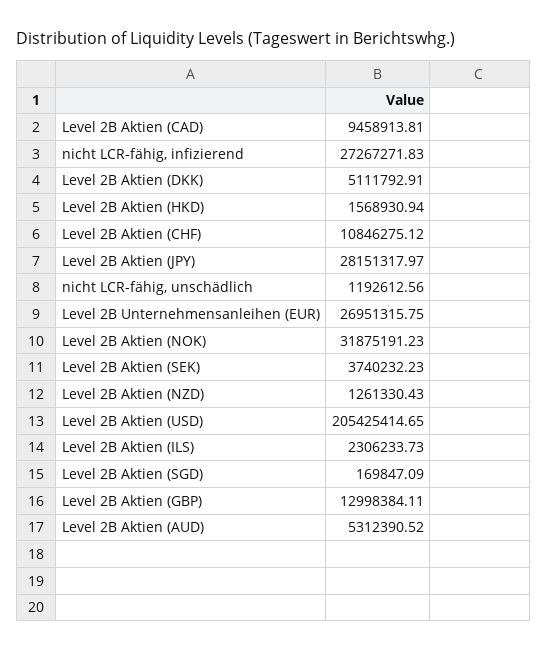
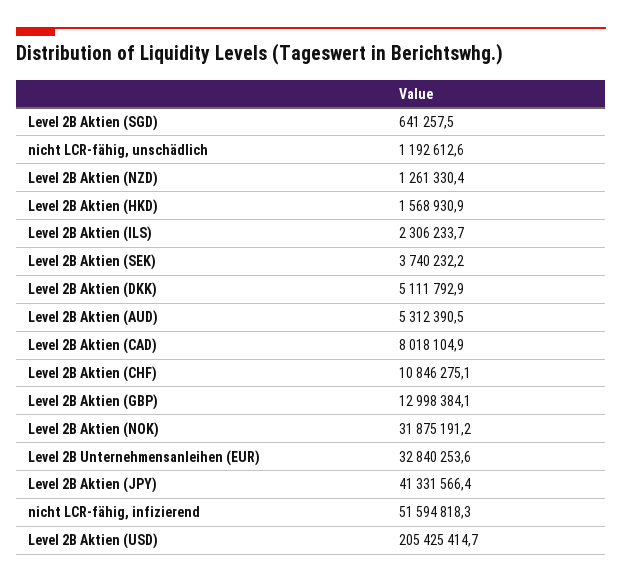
  {
-   "Level 2B Aktien (CAD)": 9458913.81,
+   "Level 2B Aktien (CAD)": 8018104.9,
-   "nicht LCR-fähig, infizierend": 27267271.83,
+   "nicht LCR-fähig, infizierend": 51594818.3,
    "Level 2B Aktien (DKK)": 5111792.91,
    "Level 2B Aktien (HKD)": 1568930.94,
    "Level 2B Aktien (CHF)": 10846275.12,
-   "Level 2B Aktien (JPY)": 28151317.97,
+   "Level 2B Aktien (JPY)": 41331566.4,
    "nicht LCR-fähig, unschädlich": 1192612.56,
-   "Level 2B Unternehmensanleihen (EUR)": 26951315.75,
+   "Level 2B Unternehmensanleihen (EUR)": 32840253.6,
    "Level 2B Aktien (NOK)": 31875191.23,
    "Level 2B Aktien (SEK)": 3740232.23,
    "Level 2B Aktien (NZD)": 1261330.43,
    "Level 2B Aktien (USD)": 205425414.65,
    "Level 2B Aktien (ILS)": 2306233.73,
-   "Level 2B Aktien (SGD)": 169847.09,
+   "Level 2B Aktien (SGD)": 641257.5,
    "Level 2B Aktien (GBP)": 12998384.11,
    "Level 2B Aktien (AUD)": 5312390.52
  }

